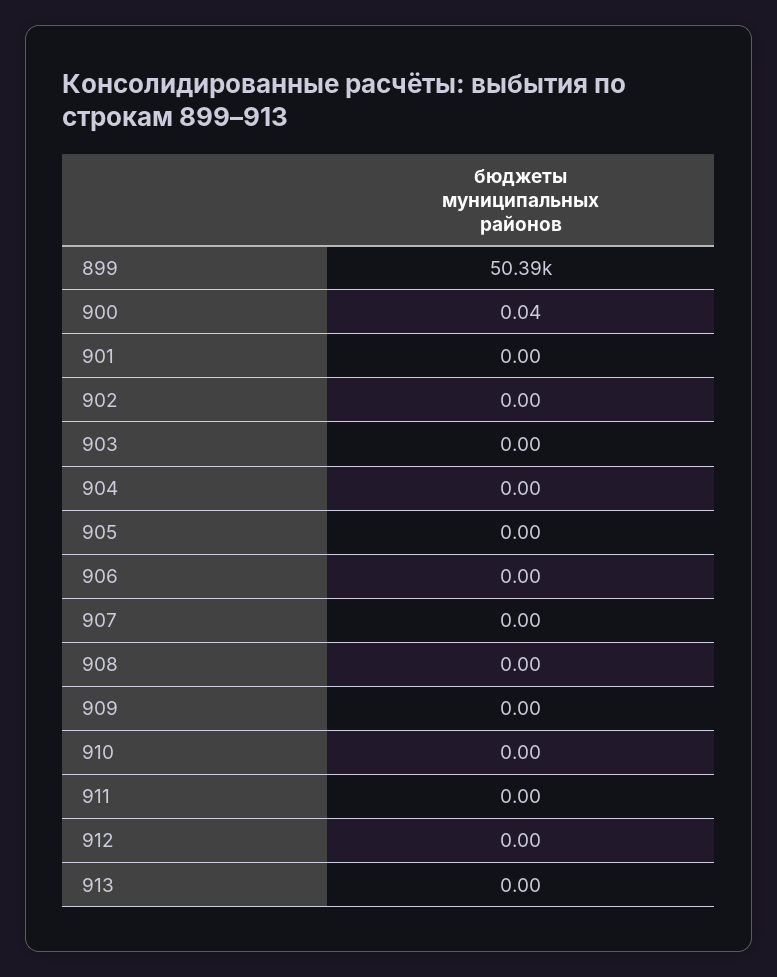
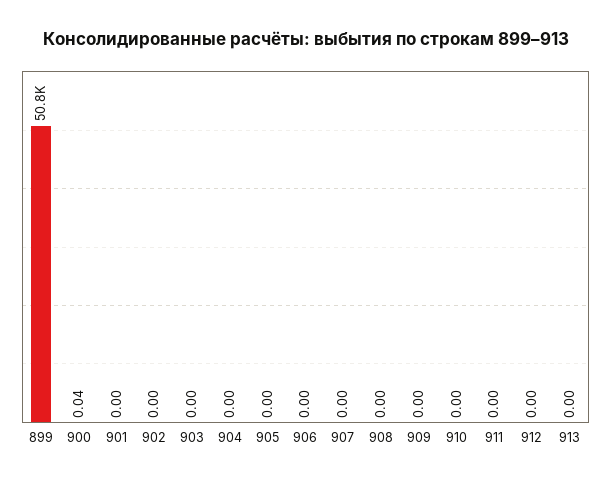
  {
-   "899": 50390,
+   "899": 50800,
    "900": 0.04,
    "901": 0,
    "902": 0,
    "903": 0,
    "904": 0,
    "905": 0,
    "906": 0,
    "907": 0,
    "908": 0,
    "909": 0,
    "910": 0,
    "911": 0,
    "912": 0,
    "913": 0
  }

